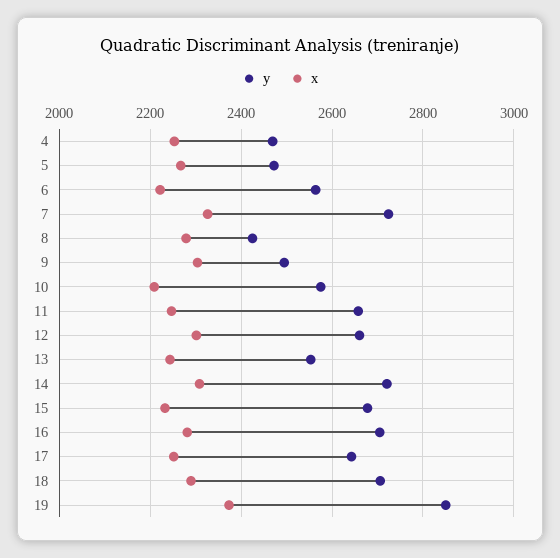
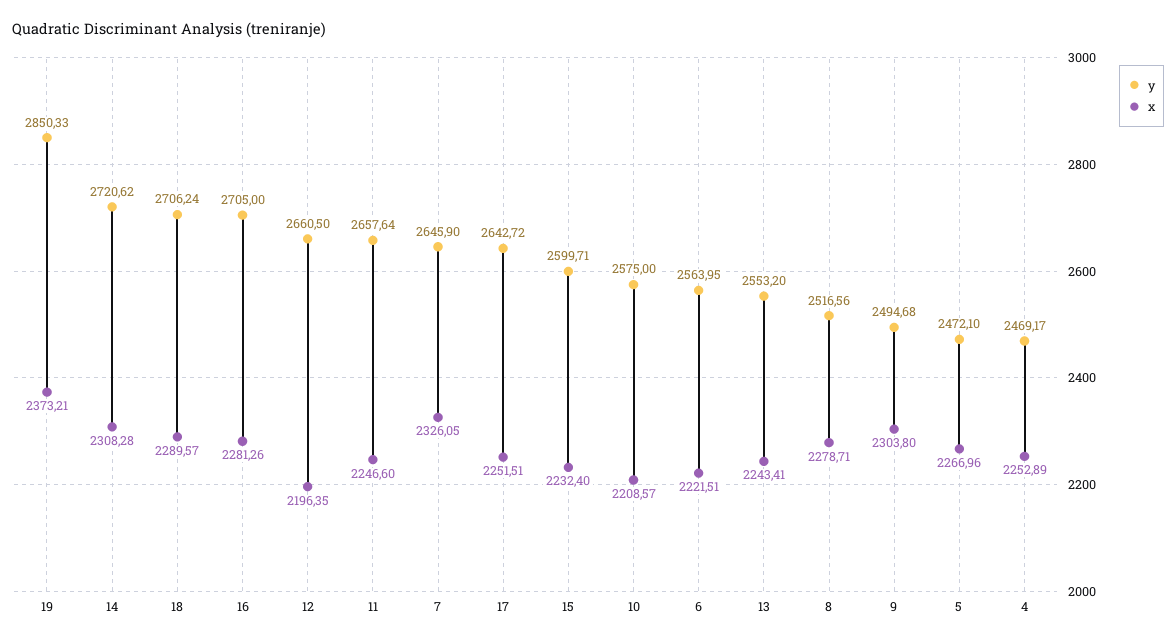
  {
    "y": {
      "4": 2469.17,
      "5": 2472.1,
      "6": 2563.95,
-     "7": 2720,
+     "7": 2645.9,
-     "8": 2420,
+     "8": 2516.56,
      "9": 2494.68,
      "10": 2575,
      "11": 2657.64,
      "12": 2660.5,
      "13": 2553.2,
      "14": 2720.62,
-     "15": 2680,
+     "15": 2599.71,
      "16": 2705,
      "17": 2642.72,
      "18": 2706.24,
      "19": 2850.33
    },
    "x": {
      "4": 2252.89,
      "5": 2266.96,
      "6": 2221.51,
      "7": 2326.05,
      "8": 2278.71,
      "9": 2303.8,
      "10": 2208.57,
      "11": 2246.6,
-     "12": 2300,
+     "12": 2196.35,
      "13": 2243.41,
      "14": 2308.28,
      "15": 2232.4,
      "16": 2281.26,
      "17": 2251.51,
      "18": 2289.57,
      "19": 2373.21
    }
  }

